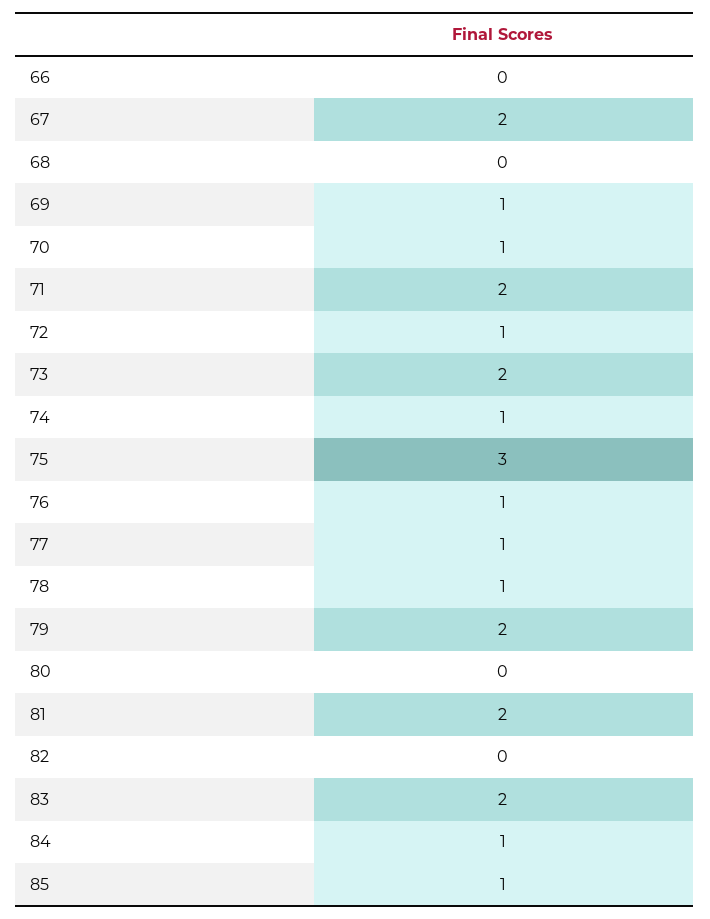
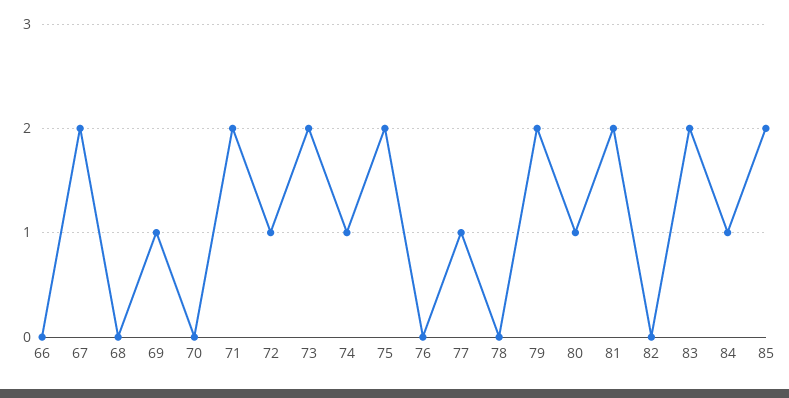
  {
    "66": 0,
    "67": 2,
    "68": 0,
    "69": 1,
-   "70": 1,
+   "70": 0,
    "71": 2,
    "72": 1,
    "73": 2,
    "74": 1,
-   "75": 3,
+   "75": 2,
-   "76": 1,
+   "76": 0,
    "77": 1,
-   "78": 1,
+   "78": 0,
    "79": 2,
-   "80": 0,
+   "80": 1,
    "81": 2,
    "82": 0,
    "83": 2,
    "84": 1,
-   "85": 1
+   "85": 2
  }

